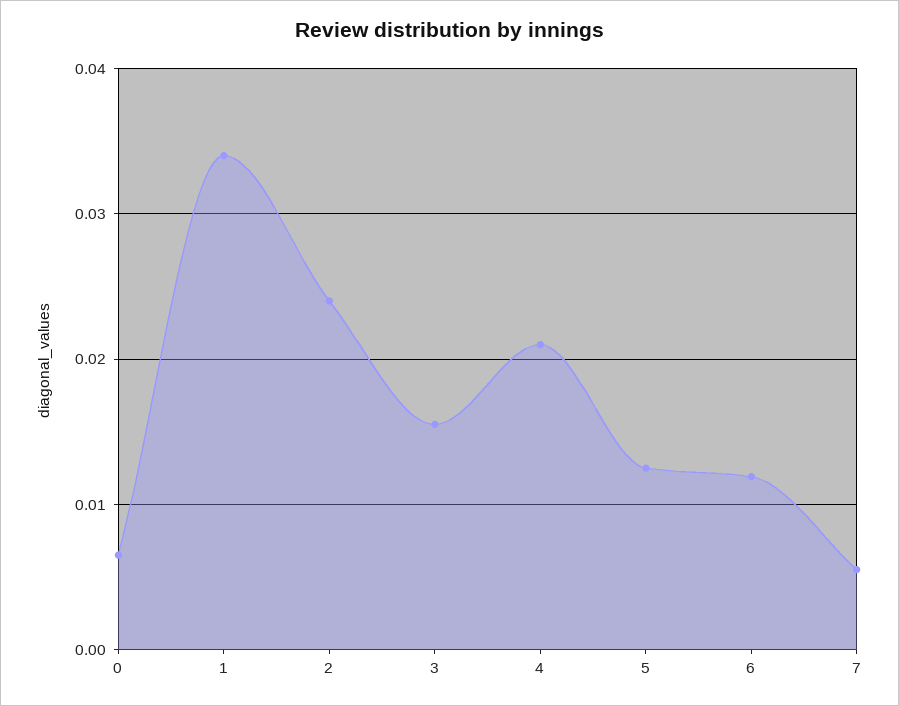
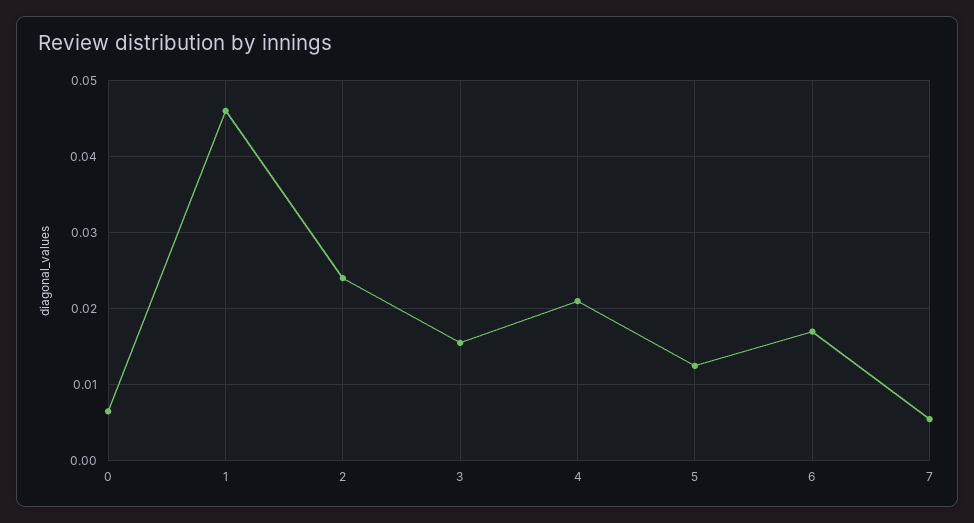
  {
    "0": 0.007,
-   "1": 0.034,
+   "1": 0.046,
    "2": 0.024,
    "3": 0.016,
    "4": 0.021,
    "5": 0.013,
-   "6": 0.012,
+   "6": 0.017,
    "7": 0.006
  }

